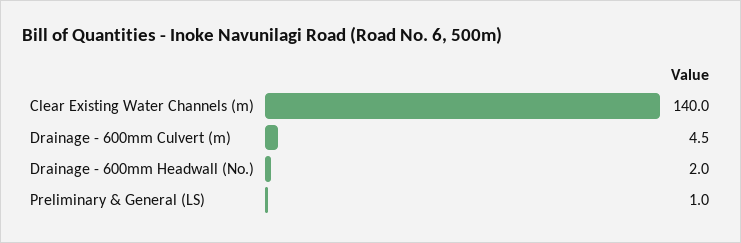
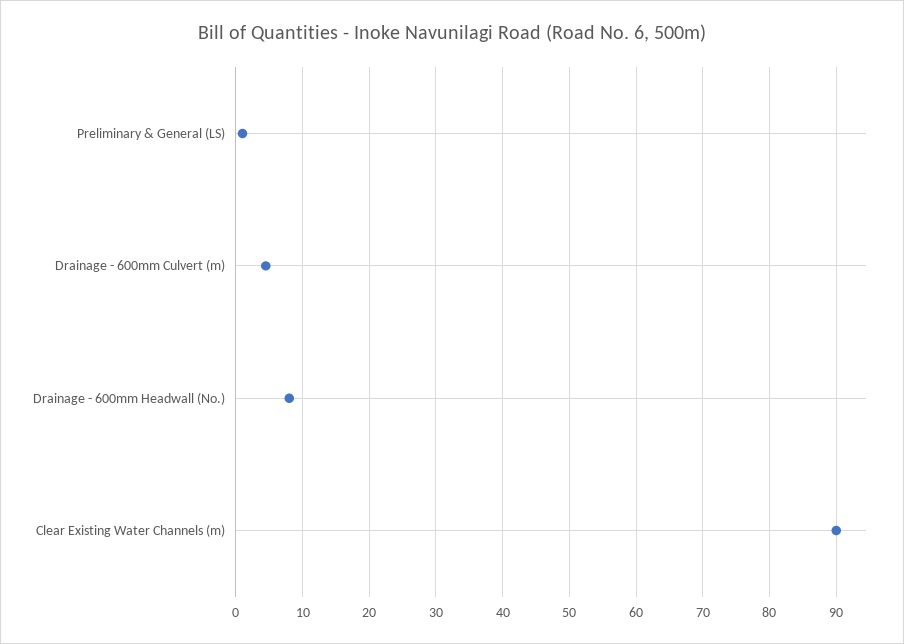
  {
-   "Clear Existing Water Channels (m)": 140,
+   "Clear Existing Water Channels (m)": 90,
    "Drainage - 600mm Culvert (m)": 4.5,
-   "Drainage - 600mm Headwall (No.)": 2,
+   "Drainage - 600mm Headwall (No.)": 8,
    "Preliminary & General (LS)": 1
  }

